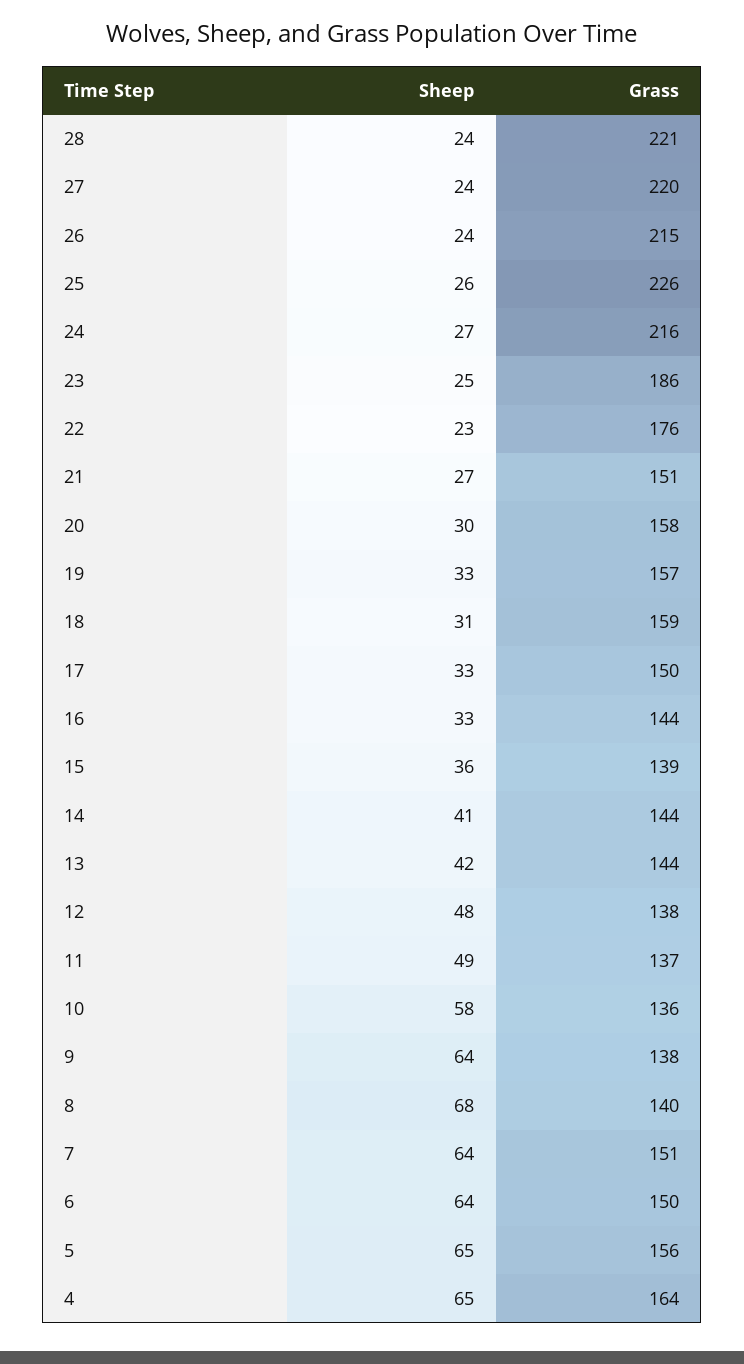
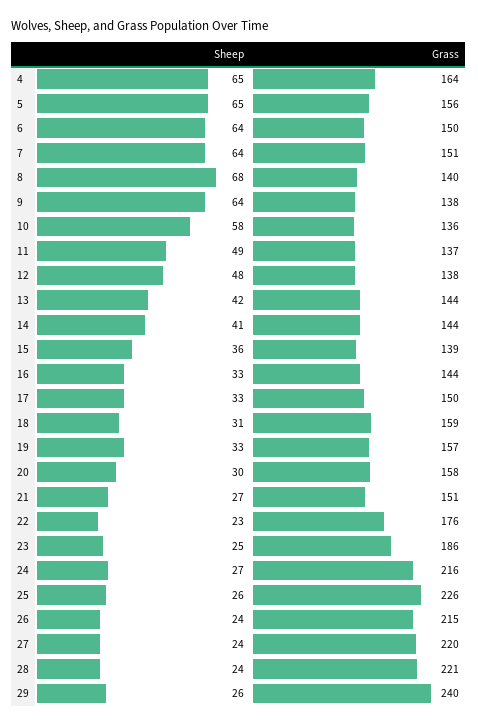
  {
    "Sheep": {
      "28": 24,
      "27": 24,
      "26": 24,
      "25": 26,
      "24": 27,
      "23": 25,
      "22": 23,
      "21": 27,
      "20": 30,
      "19": 33,
      "18": 31,
      "17": 33,
      "16": 33,
      "15": 36,
      "14": 41,
      "13": 42,
      "12": 48,
      "11": 49,
      "10": 58,
      "9": 64,
      "8": 68,
      "7": 64,
      "6": 64,
      "5": 65,
-     "4": 65
+     "4": 65,
+     "29": 26
    },
    "Grass": {
      "28": 221,
      "27": 220,
      "26": 215,
      "25": 226,
      "24": 216,
      "23": 186,
      "22": 176,
      "21": 151,
      "20": 158,
      "19": 157,
      "18": 159,
      "17": 150,
      "16": 144,
      "15": 139,
      "14": 144,
      "13": 144,
      "12": 138,
      "11": 137,
      "10": 136,
      "9": 138,
      "8": 140,
      "7": 151,
      "6": 150,
      "5": 156,
-     "4": 164
+     "4": 164,
+     "29": 240
    }
  }

